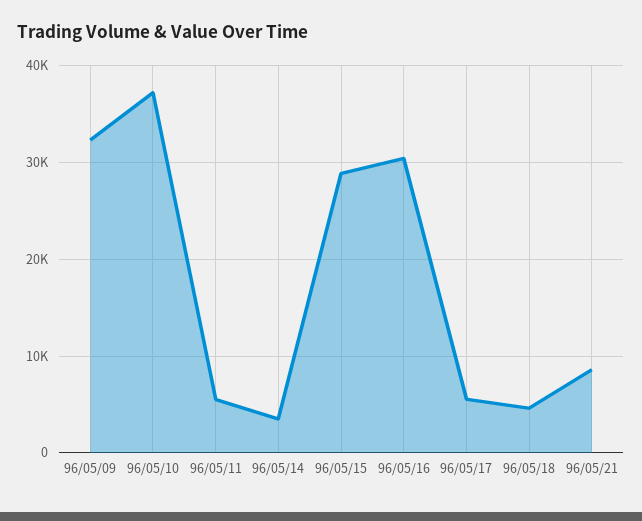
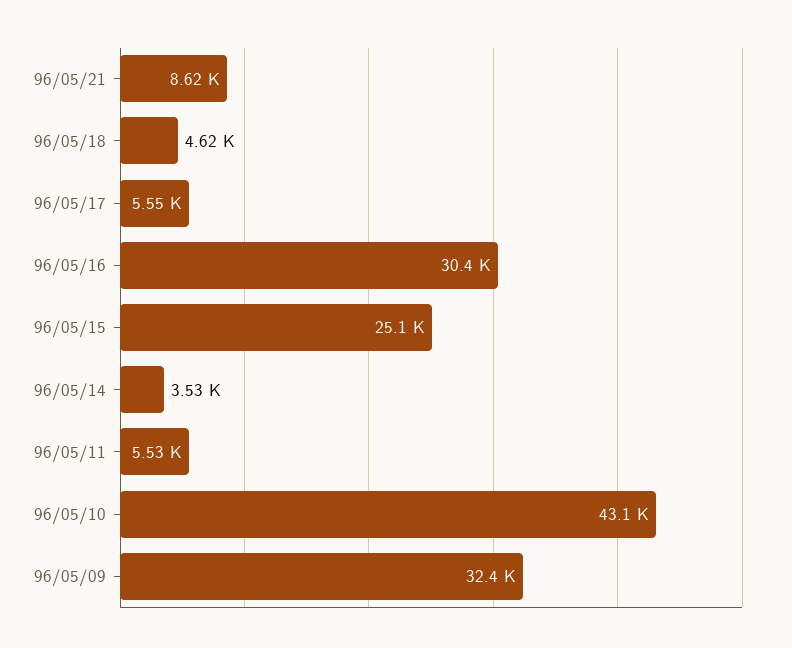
  {
    "96/05/09": 32400,
-   "96/05/10": 37000,
+   "96/05/10": 43100,
    "96/05/11": 5530,
    "96/05/14": 3530,
-   "96/05/15": 29000,
+   "96/05/15": 25100,
    "96/05/16": 30400,
    "96/05/17": 5550,
    "96/05/18": 4620,
    "96/05/21": 8620
  }

